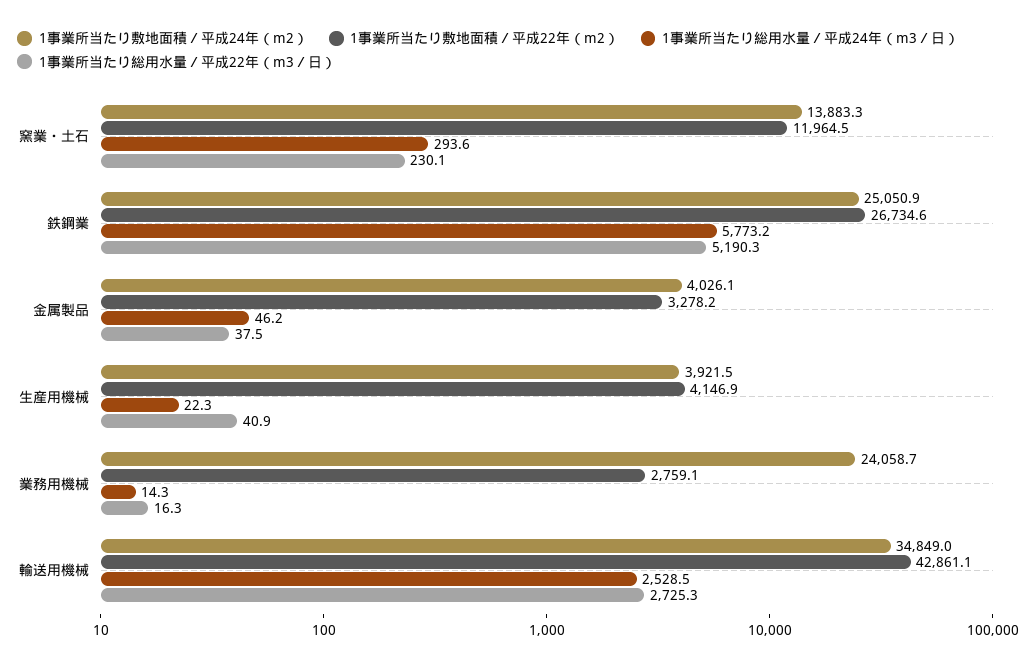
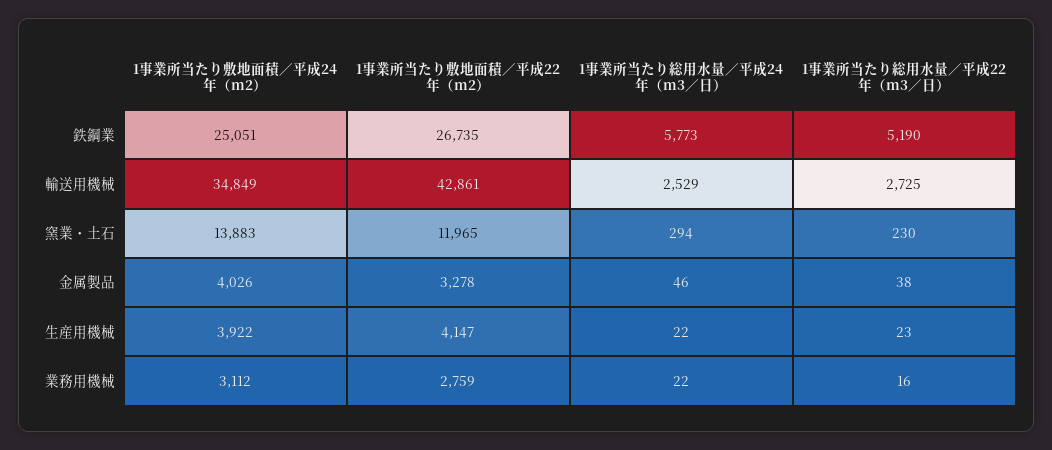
  {
    "1事業所当たり敷地面積／平成24年（m2）": {
      "窯業・土石": 13883.3,
      "鉄鋼業": 25050.9,
      "金属製品": 4026.1,
      "生産用機械": 3921.5,
-     "業務用機械": 24058.7,
+     "業務用機械": 3112,
      "輸送用機械": 34849
    },
    "1事業所当たり敷地面積／平成22年（m2）": {
      "窯業・土石": 11964.5,
      "鉄鋼業": 26734.6,
      "金属製品": 3278.2,
      "生産用機械": 4146.9,
      "業務用機械": 2759.1,
      "輸送用機械": 42861.1
    },
    "1事業所当たり総用水量／平成24年（m3／日）": {
      "窯業・土石": 293.6,
      "鉄鋼業": 5773.2,
      "金属製品": 46.2,
      "生産用機械": 22.3,
-     "業務用機械": 14.3,
+     "業務用機械": 22,
      "輸送用機械": 2528.5
    },
    "1事業所当たり総用水量／平成22年（m3／日）": {
      "窯業・土石": 230.1,
      "鉄鋼業": 5190.3,
      "金属製品": 37.5,
-     "生産用機械": 40.9,
+     "生産用機械": 23,
      "業務用機械": 16.3,
      "輸送用機械": 2725.3
    }
  }

